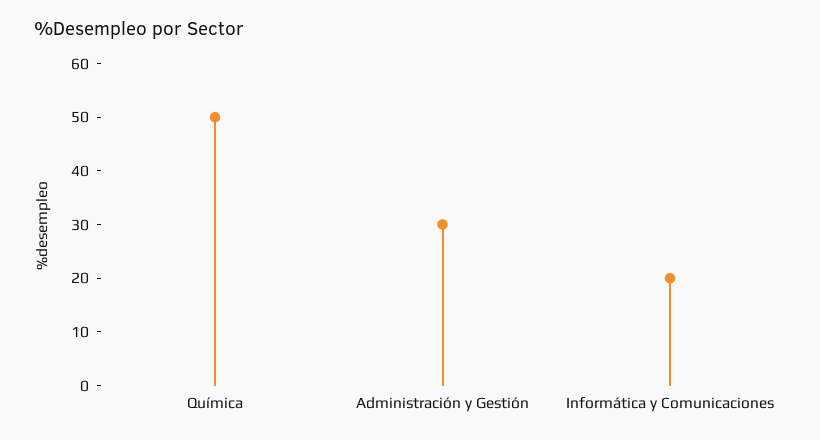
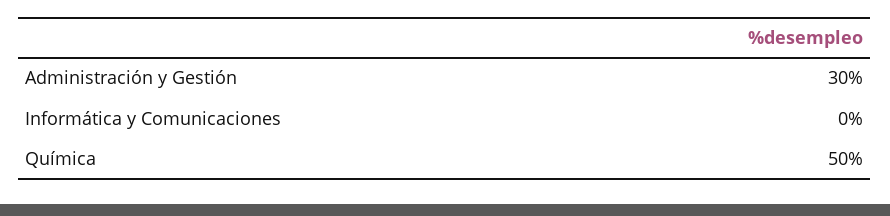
  {
    "Química": 50,
    "Administración y Gestión": 30,
-   "Informática y Comunicaciones": 20
+   "Informática y Comunicaciones": 0
  }

